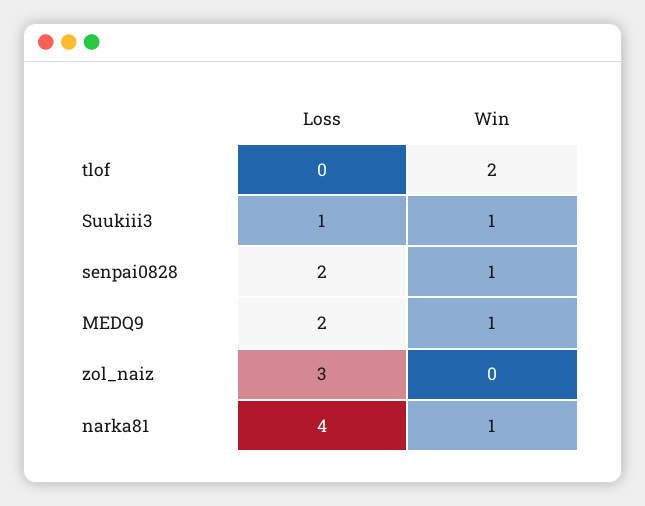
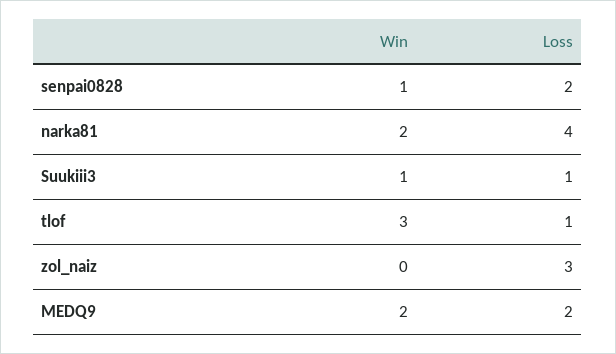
  {
    "Loss": {
-     "tlof": 0,
+     "tlof": 1,
      "Suukiii3": 1,
      "senpai0828": 2,
      "MEDQ9": 2,
      "zol_naiz": 3,
      "narka81": 4
    },
    "Win": {
-     "tlof": 2,
+     "tlof": 3,
      "Suukiii3": 1,
      "senpai0828": 1,
-     "MEDQ9": 1,
+     "MEDQ9": 2,
      "zol_naiz": 0,
-     "narka81": 1
+     "narka81": 2
    }
  }

